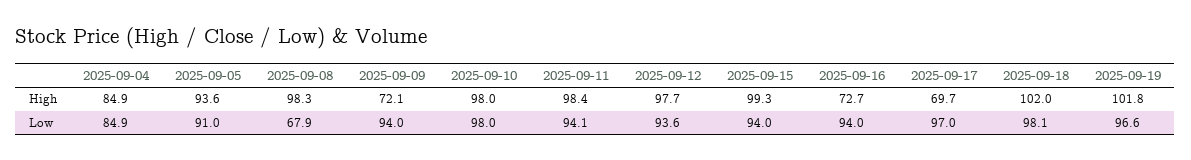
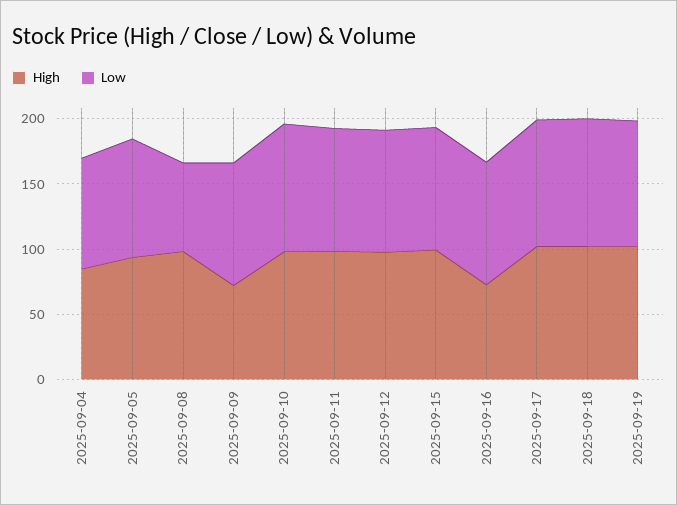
  {
    "High": {
      "2025-09-04": 84.9,
      "2025-09-05": 93.6,
      "2025-09-08": 98.3,
      "2025-09-09": 72.1,
      "2025-09-10": 98,
      "2025-09-11": 98.4,
      "2025-09-12": 97.7,
      "2025-09-15": 99.3,
      "2025-09-16": 72.7,
-     "2025-09-17": 69.7,
+     "2025-09-17": 100,
      "2025-09-18": 102,
      "2025-09-19": 101.8
    },
    "Low": {
      "2025-09-04": 84.9,
      "2025-09-05": 91,
      "2025-09-08": 67.9,
      "2025-09-09": 94,
      "2025-09-10": 98,
      "2025-09-11": 94.1,
      "2025-09-12": 93.6,
      "2025-09-15": 94,
      "2025-09-16": 94,
      "2025-09-17": 97,
      "2025-09-18": 98.1,
      "2025-09-19": 96.6
    }
  }

